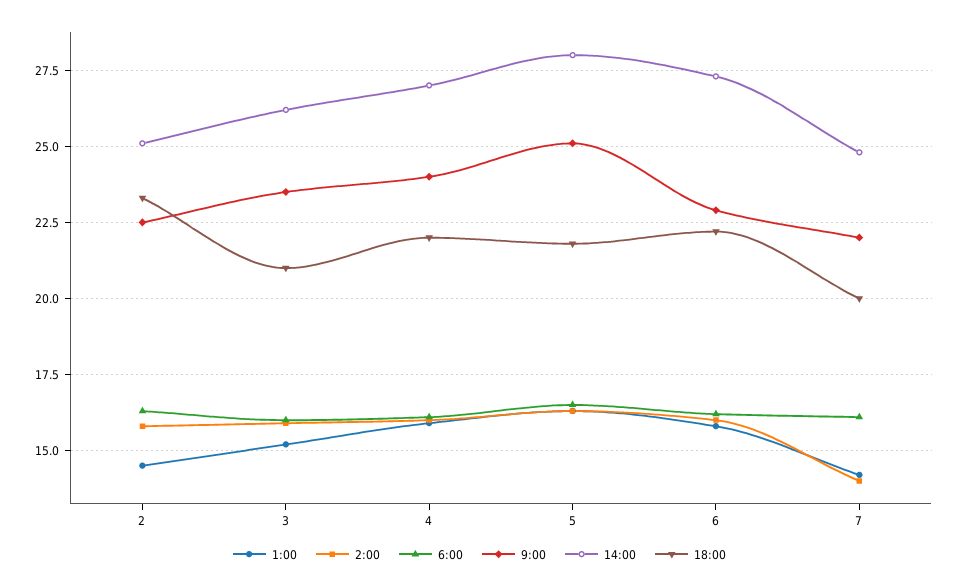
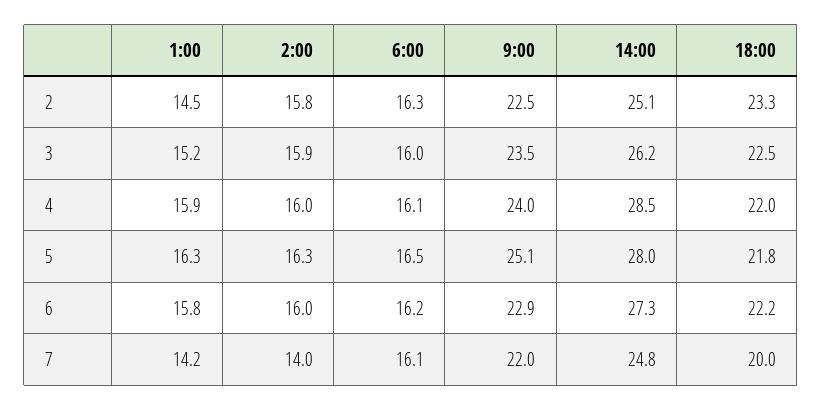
  {
    "1:00": {
      "2": 14.5,
      "3": 15.2,
      "4": 15.9,
      "5": 16.3,
      "6": 15.8,
      "7": 14.2
    },
    "2:00": {
      "2": 15.8,
      "3": 15.9,
      "4": 16,
      "5": 16.3,
      "6": 16,
      "7": 14
    },
    "6:00": {
      "2": 16.3,
      "3": 16,
      "4": 16.1,
      "5": 16.5,
      "6": 16.2,
      "7": 16.1
    },
    "9:00": {
      "2": 22.5,
      "3": 23.5,
      "4": 24,
      "5": 25.1,
      "6": 22.9,
      "7": 22
    },
    "14:00": {
      "2": 25.1,
      "3": 26.2,
-     "4": 27,
+     "4": 28.5,
      "5": 28,
      "6": 27.3,
      "7": 24.8
    },
    "18:00": {
      "2": 23.3,
-     "3": 21,
+     "3": 22.5,
      "4": 22,
      "5": 21.8,
      "6": 22.2,
      "7": 20
    }
  }

